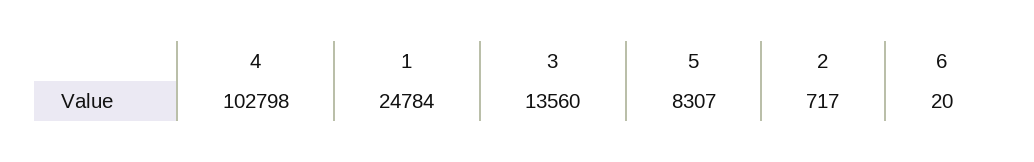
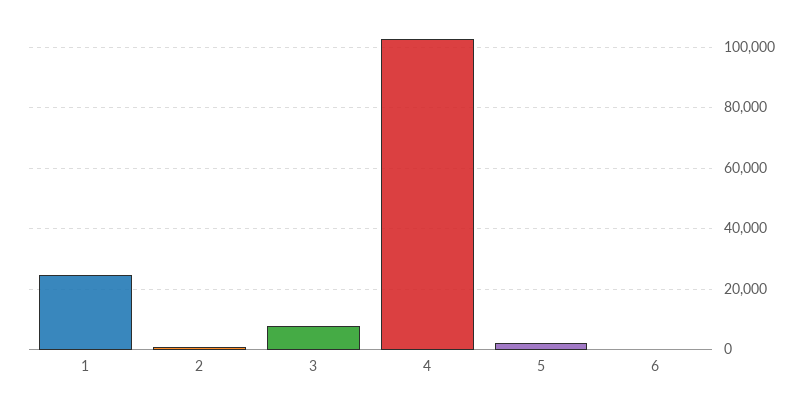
  {
    "4": 102798,
    "1": 24784,
-   "3": 13560,
+   "3": 8000,
-   "5": 8307,
+   "5": 2000,
    "2": 717,
    "6": 20
  }

